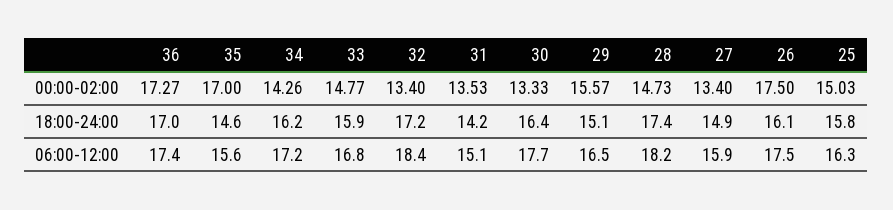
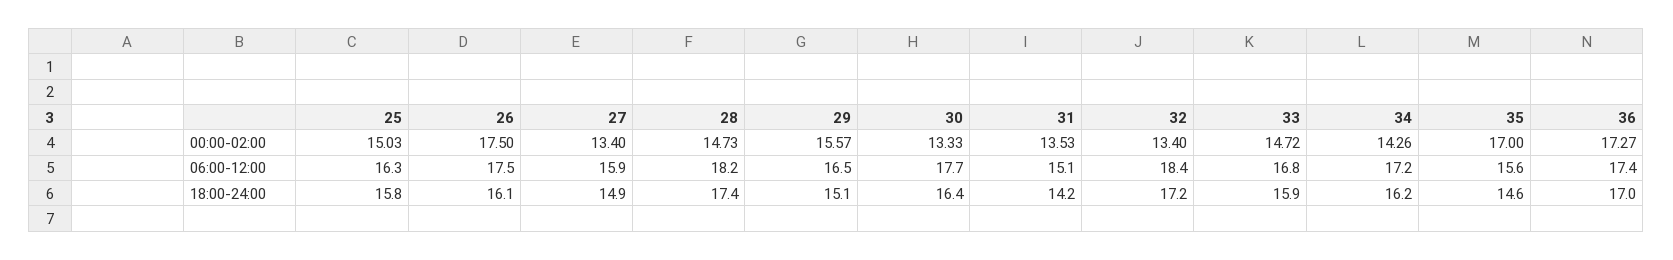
  {
    "36": {
      "00:00-02:00": 17.27,
      "18:00-24:00": 17,
      "06:00-12:00": 17.4
    },
    "35": {
      "00:00-02:00": 17,
      "18:00-24:00": 14.6,
      "06:00-12:00": 15.6
    },
    "34": {
      "00:00-02:00": 14.26,
      "18:00-24:00": 16.2,
      "06:00-12:00": 17.2
    },
    "33": {
-     "00:00-02:00": 14.77,
+     "00:00-02:00": 14.72,
      "18:00-24:00": 15.9,
      "06:00-12:00": 16.8
    },
    "32": {
      "00:00-02:00": 13.4,
      "18:00-24:00": 17.2,
      "06:00-12:00": 18.4
    },
    "31": {
      "00:00-02:00": 13.53,
      "18:00-24:00": 14.2,
      "06:00-12:00": 15.1
    },
    "30": {
      "00:00-02:00": 13.33,
      "18:00-24:00": 16.4,
      "06:00-12:00": 17.7
    },
    "29": {
      "00:00-02:00": 15.57,
      "18:00-24:00": 15.1,
      "06:00-12:00": 16.5
    },
    "28": {
      "00:00-02:00": 14.73,
      "18:00-24:00": 17.4,
      "06:00-12:00": 18.2
    },
    "27": {
      "00:00-02:00": 13.4,
      "18:00-24:00": 14.9,
      "06:00-12:00": 15.9
    },
    "26": {
      "00:00-02:00": 17.5,
      "18:00-24:00": 16.1,
      "06:00-12:00": 17.5
    },
    "25": {
      "00:00-02:00": 15.03,
      "18:00-24:00": 15.8,
      "06:00-12:00": 16.3
    }
  }

